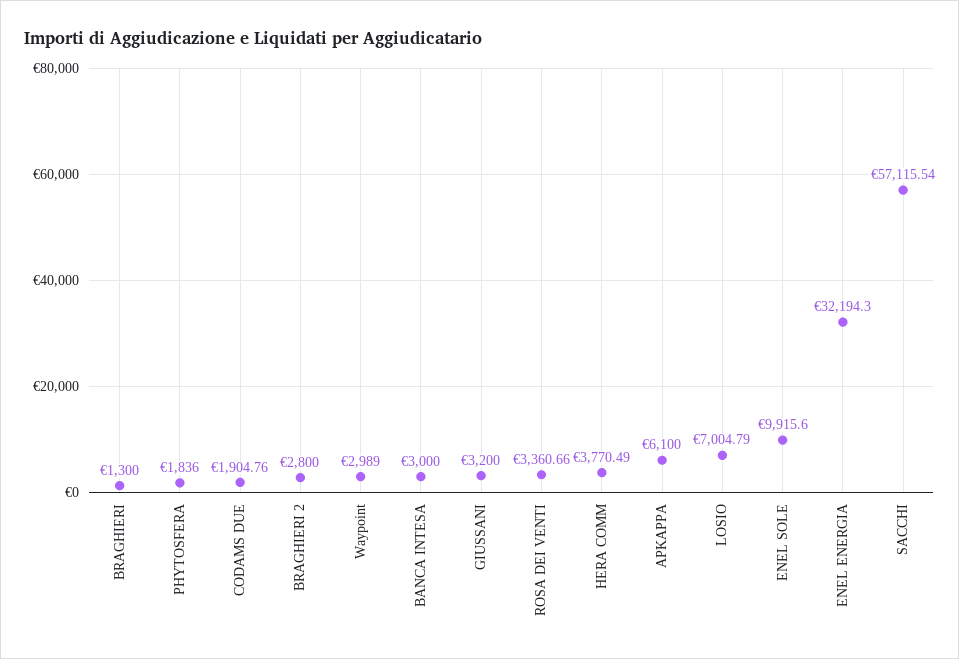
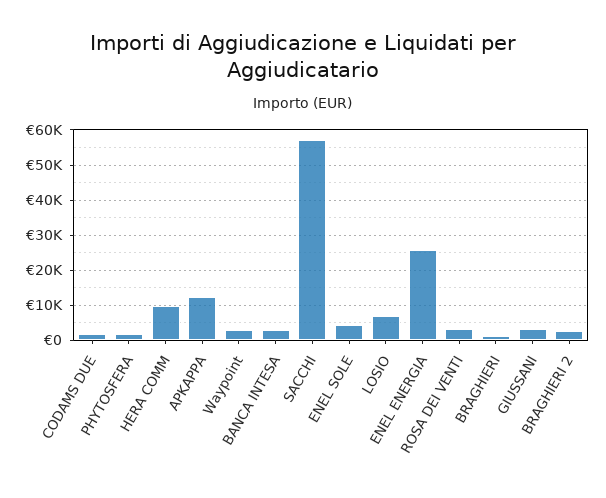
  {
    "BRAGHIERI": 1300,
    "PHYTOSFERA": 1836,
    "CODAMS DUE": 1904.76,
    "BRAGHIERI 2": 2800,
    "Waypoint": 2989,
    "BANCA INTESA": 3000,
    "GIUSSANI": 3200,
    "ROSA DEI VENTI": 3360.66,
-   "HERA COMM": 3770.49,
+   "HERA COMM": 10000,
-   "APKAPPA": 6100,
+   "APKAPPA": 12000,
    "LOSIO": 7004.79,
-   "ENEL SOLE": 9915.6,
+   "ENEL SOLE": 4000,
-   "ENEL ENERGIA": 32194.3,
+   "ENEL ENERGIA": 26000,
    "SACCHI": 57115.54
  }

